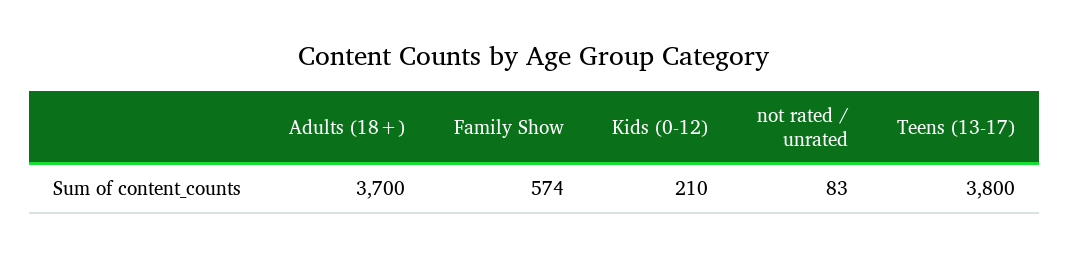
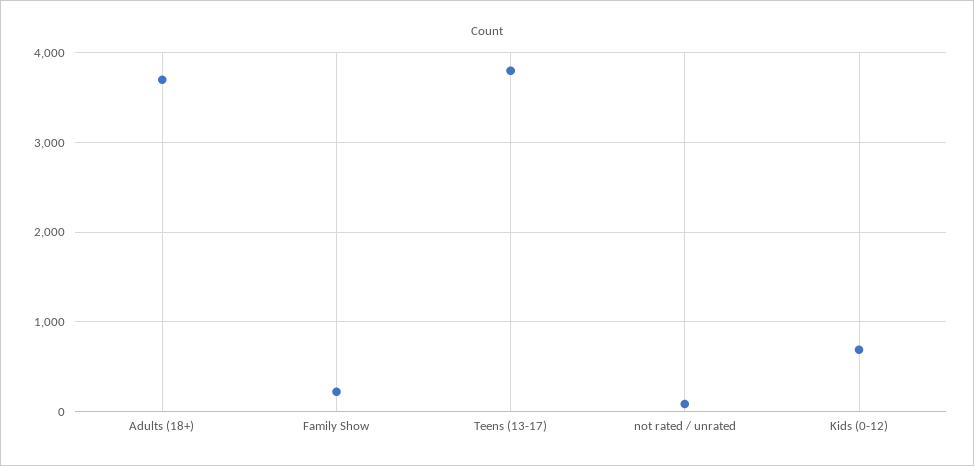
  {
    "Adults (18+)": 3700,
-   "Family Show": 574,
+   "Family Show": 200,
-   "Kids (0-12)": 210,
+   "Kids (0-12)": 700,
    "not rated / unrated": 83,
    "Teens (13-17)": 3800
  }

